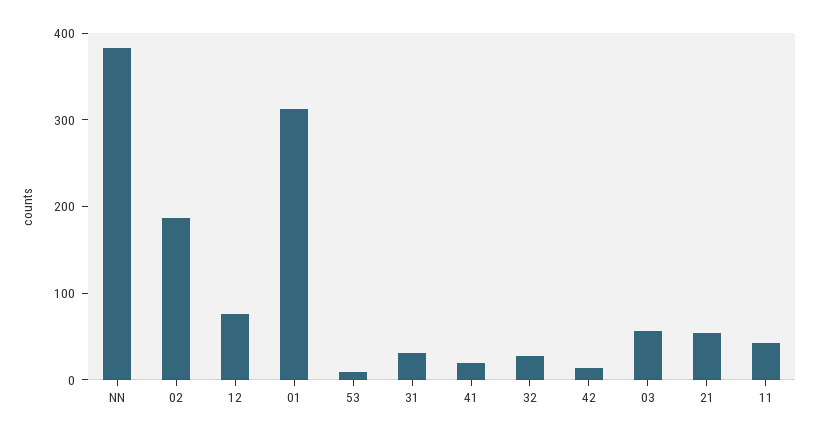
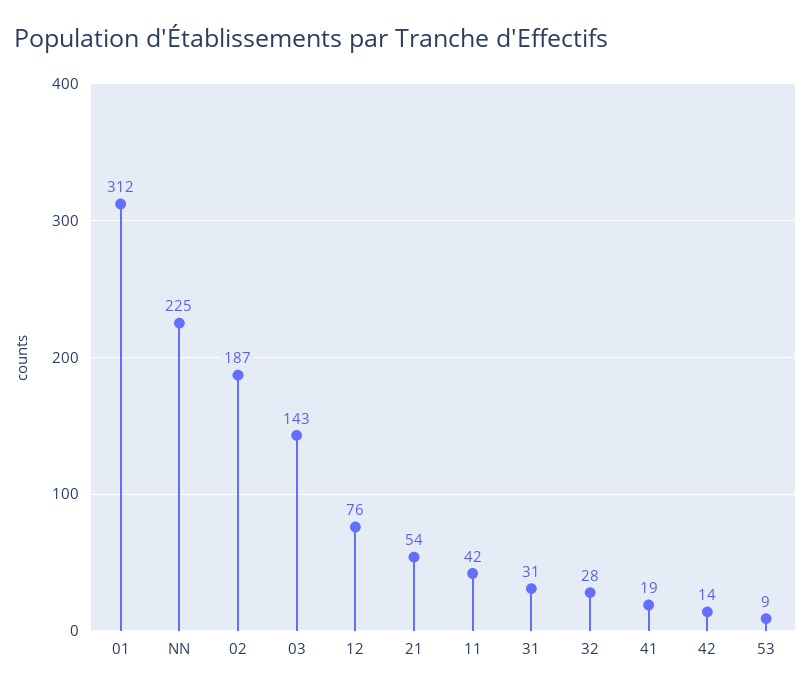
  {
-   "NN": 380,
+   "NN": 225,
    "02": 187,
    "12": 76,
    "01": 312,
    "53": 9,
    "31": 31,
    "41": 19,
    "32": 28,
    "42": 14,
-   "03": 60,
+   "03": 143,
    "21": 54,
    "11": 42
  }

